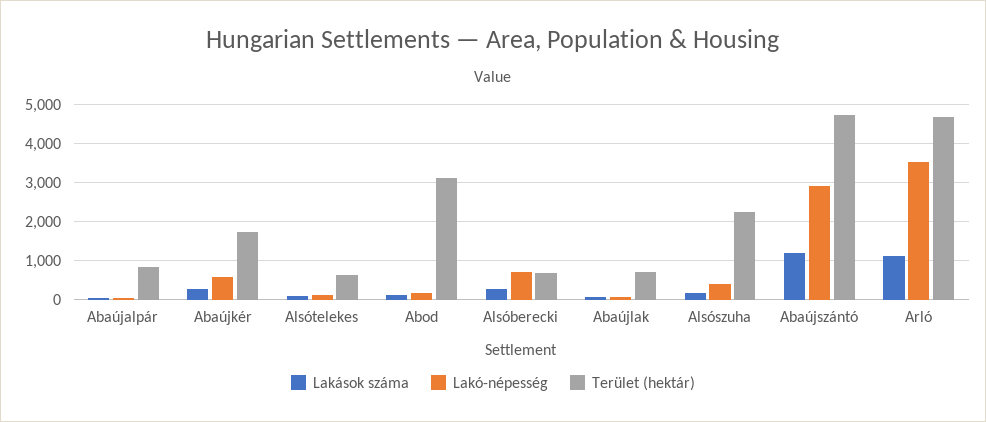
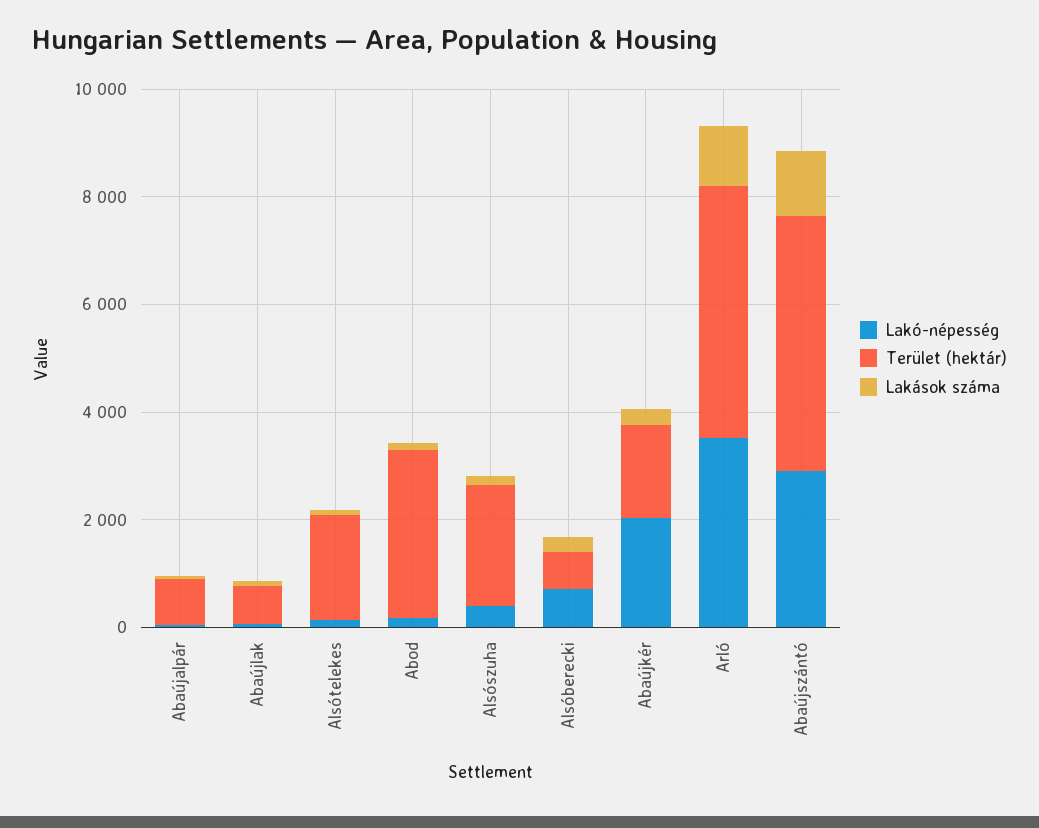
  {
    "Lakások száma": {
      "Abaújalpár": 0,
      "Abaújkér": 200,
      "Alsótelekes": 0,
      "Abod": 200,
      "Alsóberecki": 200,
      "Abaújlak": 0,
      "Alsószuha": 200,
      "Abaújszántó": 1200,
      "Arló": 1200
    },
    "Lakó-népesség": {
      "Abaújalpár": 0,
-     "Abaújkér": 600,
+     "Abaújkér": 2000,
      "Alsótelekes": 200,
      "Abod": 200,
      "Alsóberecki": 800,
      "Abaújlak": 0,
      "Alsószuha": 400,
      "Abaújszántó": 3000,
      "Arló": 3600
    },
    "Terület (hektár)": {
      "Abaújalpár": 800,
      "Abaújkér": 1800,
-     "Alsótelekes": 600,
+     "Alsótelekes": 2000,
      "Abod": 3200,
      "Alsóberecki": 600,
      "Abaújlak": 800,
      "Alsószuha": 2200,
      "Abaújszántó": 4800,
      "Arló": 4600
    }
  }

